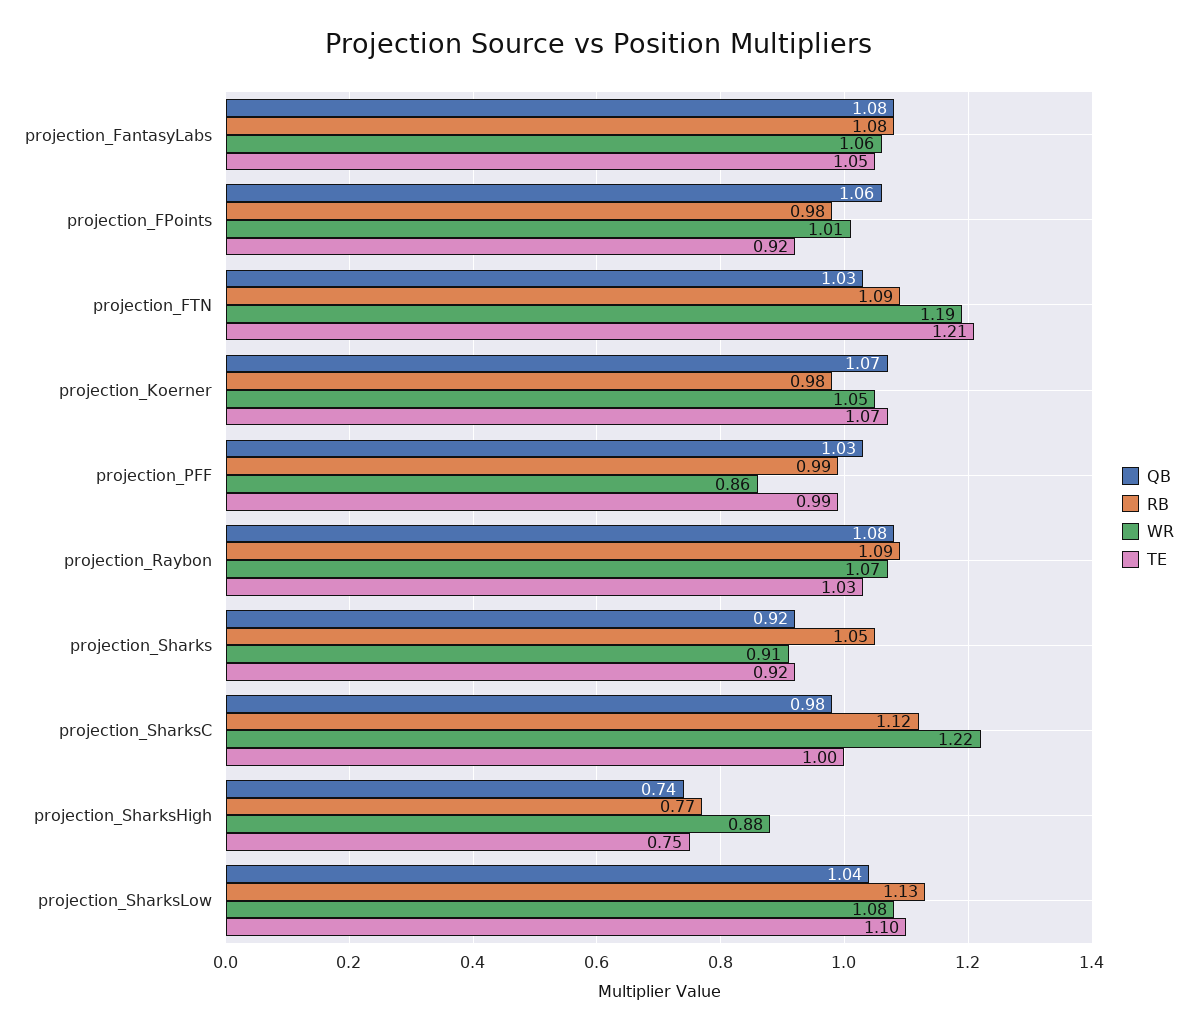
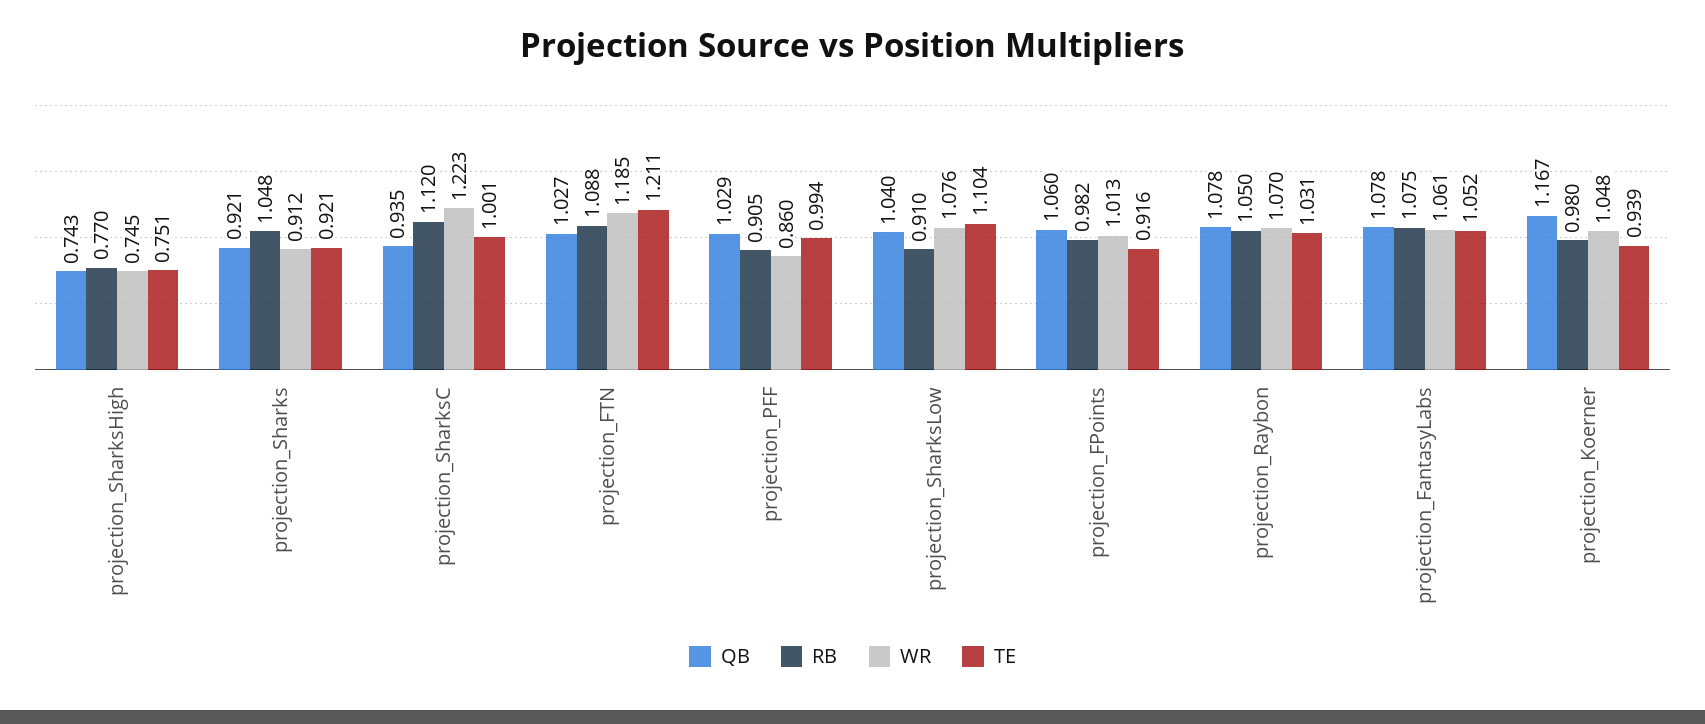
  {
    "QB": {
      "projection_FantasyLabs": 1.078,
      "projection_FPoints": 1.06,
      "projection_FTN": 1.027,
-     "projection_Koerner": 1.07,
+     "projection_Koerner": 1.167,
      "projection_PFF": 1.029,
      "projection_Raybon": 1.078,
      "projection_Sharks": 0.921,
-     "projection_SharksC": 0.98,
+     "projection_SharksC": 0.935,
      "projection_SharksHigh": 0.743,
      "projection_SharksLow": 1.04
    },
    "RB": {
      "projection_FantasyLabs": 1.075,
      "projection_FPoints": 0.982,
      "projection_FTN": 1.088,
      "projection_Koerner": 0.98,
-     "projection_PFF": 0.99,
+     "projection_PFF": 0.905,
-     "projection_Raybon": 1.09,
+     "projection_Raybon": 1.05,
      "projection_Sharks": 1.048,
      "projection_SharksC": 1.12,
      "projection_SharksHigh": 0.77,
-     "projection_SharksLow": 1.13
+     "projection_SharksLow": 0.91
    },
    "WR": {
      "projection_FantasyLabs": 1.061,
      "projection_FPoints": 1.013,
      "projection_FTN": 1.185,
      "projection_Koerner": 1.048,
      "projection_PFF": 0.86,
      "projection_Raybon": 1.07,
      "projection_Sharks": 0.912,
      "projection_SharksC": 1.223,
-     "projection_SharksHigh": 0.88,
+     "projection_SharksHigh": 0.745,
      "projection_SharksLow": 1.076
    },
    "TE": {
      "projection_FantasyLabs": 1.052,
      "projection_FPoints": 0.916,
      "projection_FTN": 1.211,
-     "projection_Koerner": 1.07,
+     "projection_Koerner": 0.939,
      "projection_PFF": 0.994,
      "projection_Raybon": 1.031,
      "projection_Sharks": 0.921,
      "projection_SharksC": 1.001,
      "projection_SharksHigh": 0.751,
      "projection_SharksLow": 1.104
    }
  }

